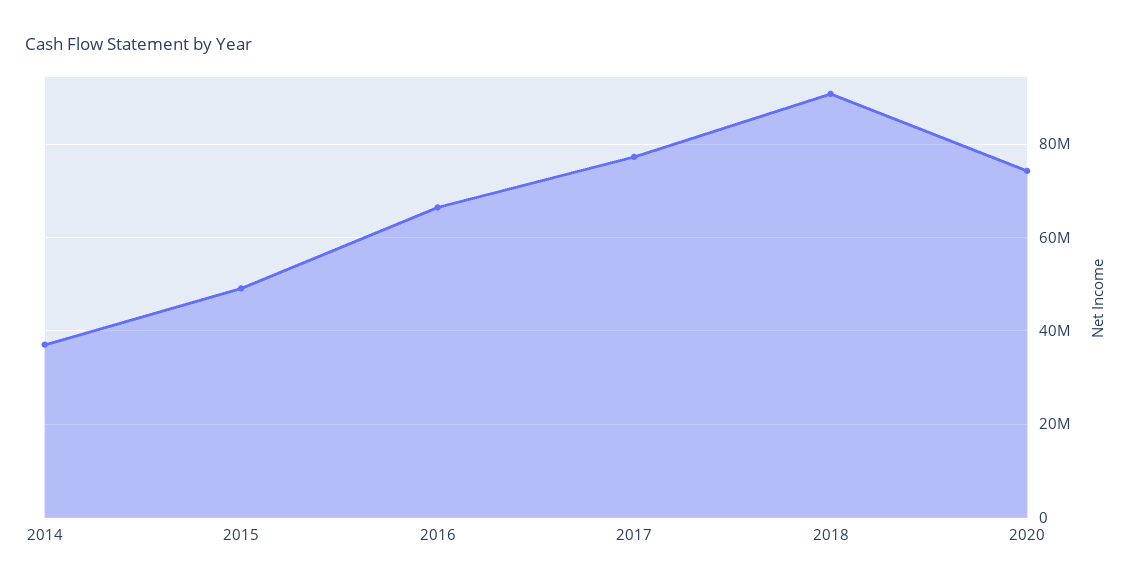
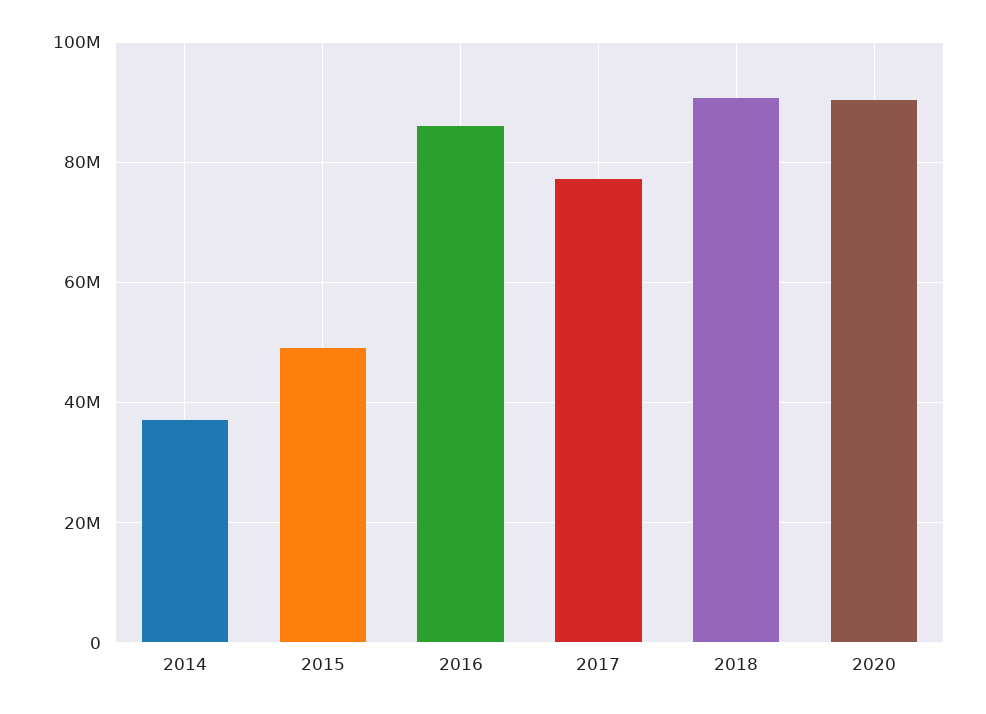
  {
    "2014": 38000000,
    "2015": 50000000,
-   "2016": 66000000,
+   "2016": 86000000,
    "2017": 78000000,
    "2018": 90000000,
-   "2020": 74000000
+   "2020": 90000000
  }

